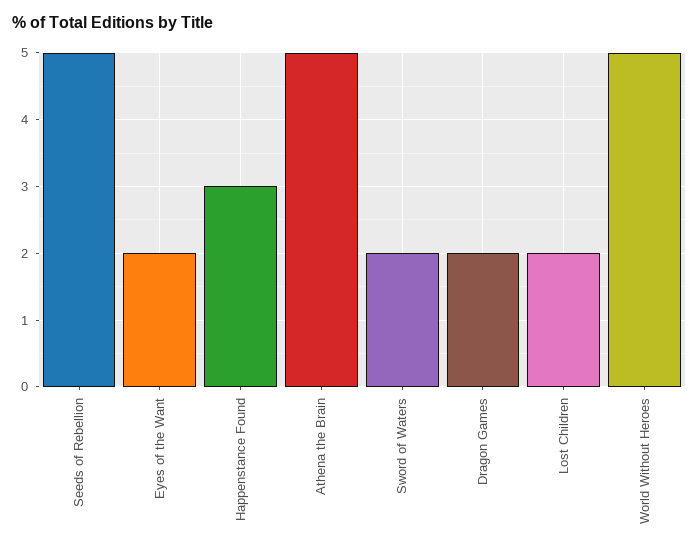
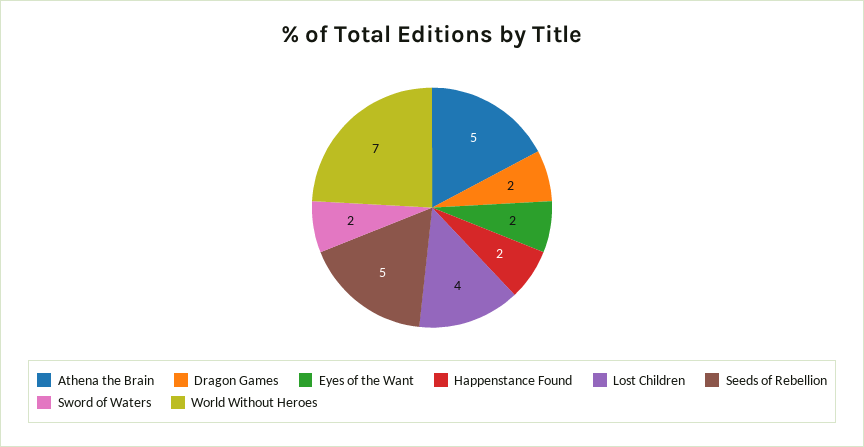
  {
    "Seeds of Rebellion": 5,
    "Eyes of the Want": 2,
-   "Happenstance Found": 3,
+   "Happenstance Found": 2,
    "Athena the Brain": 5,
    "Sword of Waters": 2,
    "Dragon Games": 2,
-   "Lost Children": 2,
+   "Lost Children": 4,
-   "World Without Heroes": 5
+   "World Without Heroes": 7
  }

